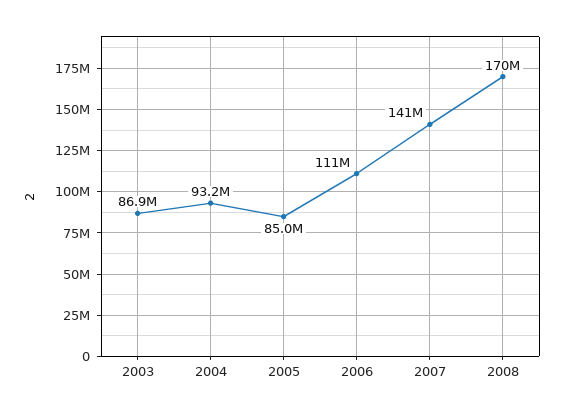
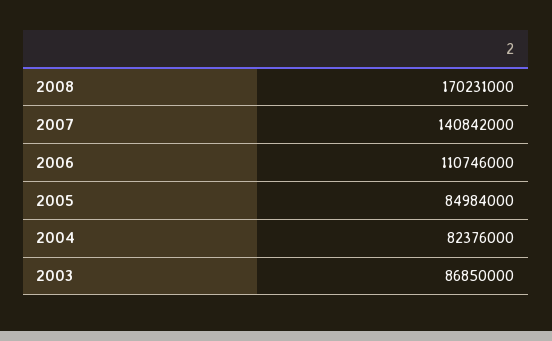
  {
    "2003": 86850000,
-   "2004": 93200000,
+   "2004": 82376000,
    "2005": 84984000,
    "2006": 110746000,
    "2007": 140842000,
    "2008": 170231000
  }

